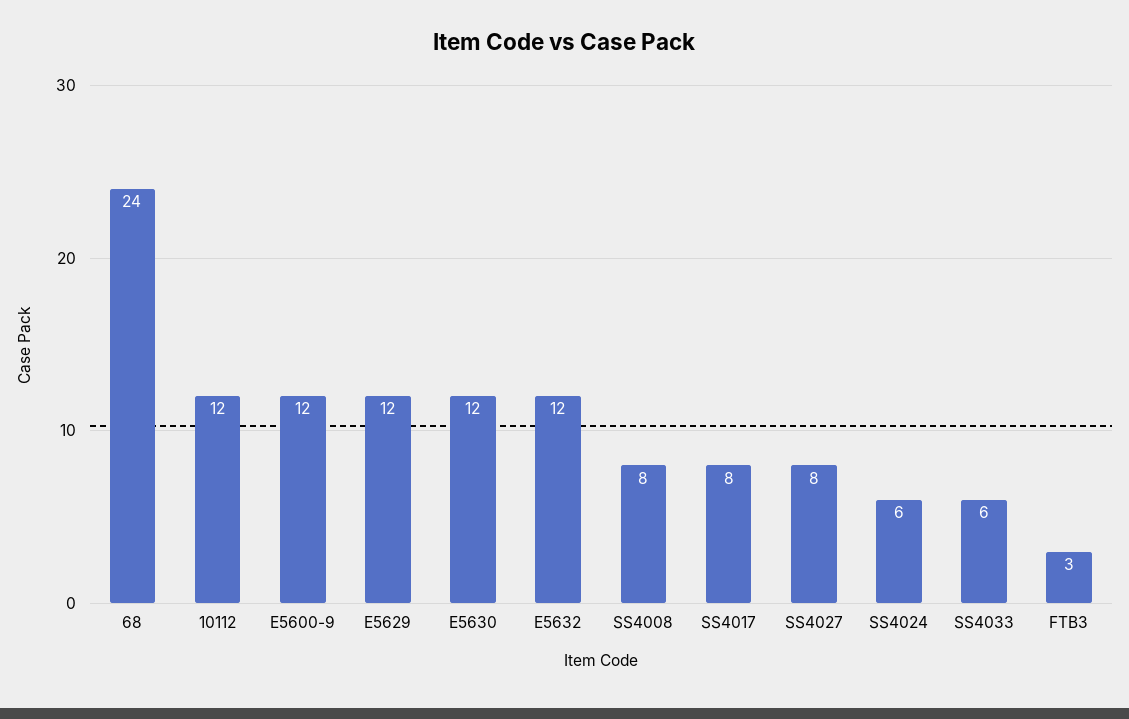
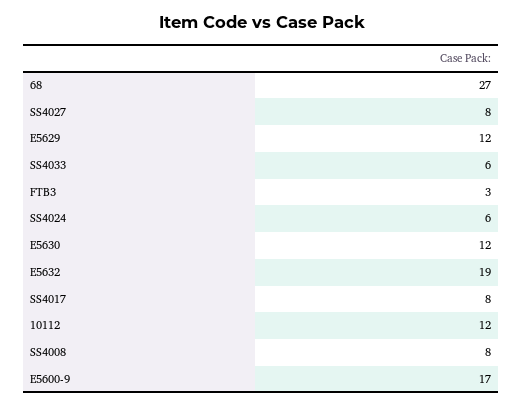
  {
-   "68": 24,
+   "68": 27,
    "10112": 12,
-   "E5600-9": 12,
+   "E5600-9": 17,
    "E5629": 12,
    "E5630": 12,
-   "E5632": 12,
+   "E5632": 19,
    "SS4008": 8,
    "SS4017": 8,
    "SS4027": 8,
    "SS4024": 6,
    "SS4033": 6,
    "FTB3": 3
  }

